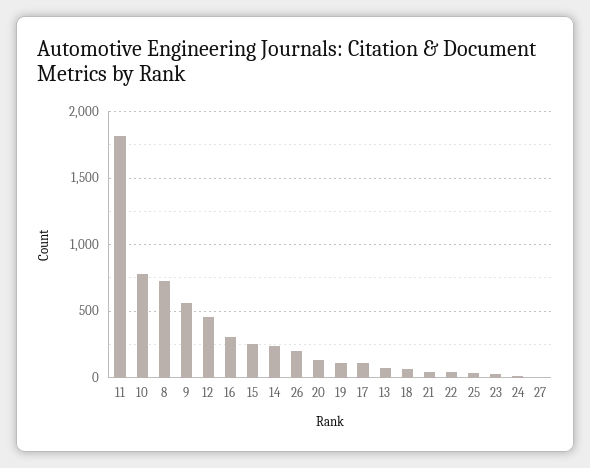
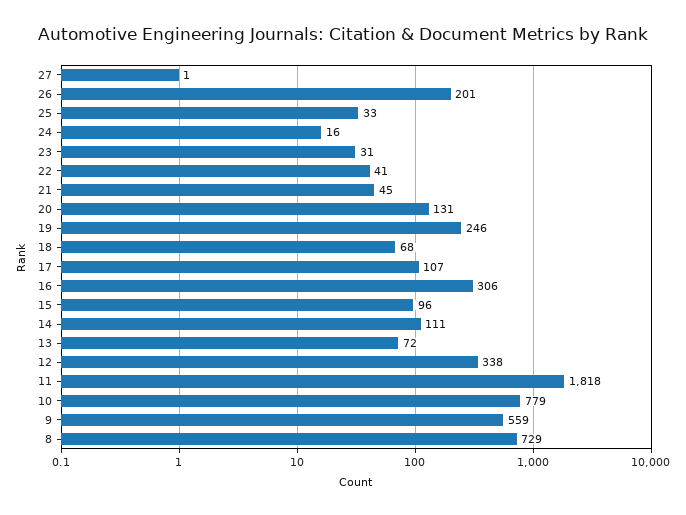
  {
    "11": 1818,
    "10": 779,
    "8": 729,
    "9": 559,
-   "12": 450,
+   "12": 338,
    "16": 306,
-   "15": 250,
+   "15": 96,
-   "14": 250,
+   "14": 111,
    "26": 201,
    "20": 131,
-   "19": 100,
+   "19": 246,
    "17": 107,
    "13": 72,
    "18": 68,
    "21": 45,
    "22": 41,
    "25": 33,
    "23": 31,
    "24": 16,
    "27": 1
  }

